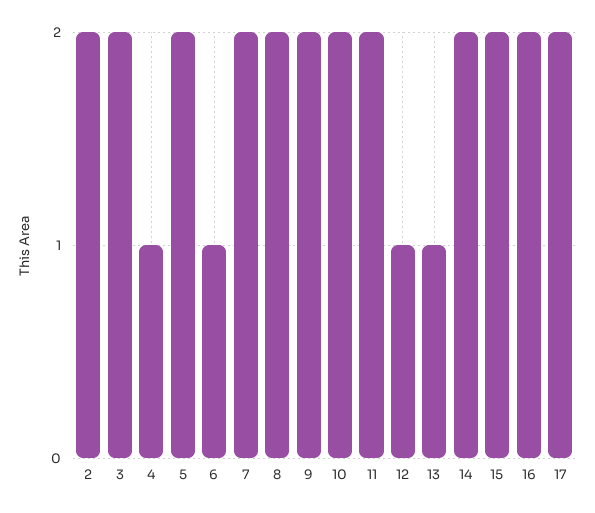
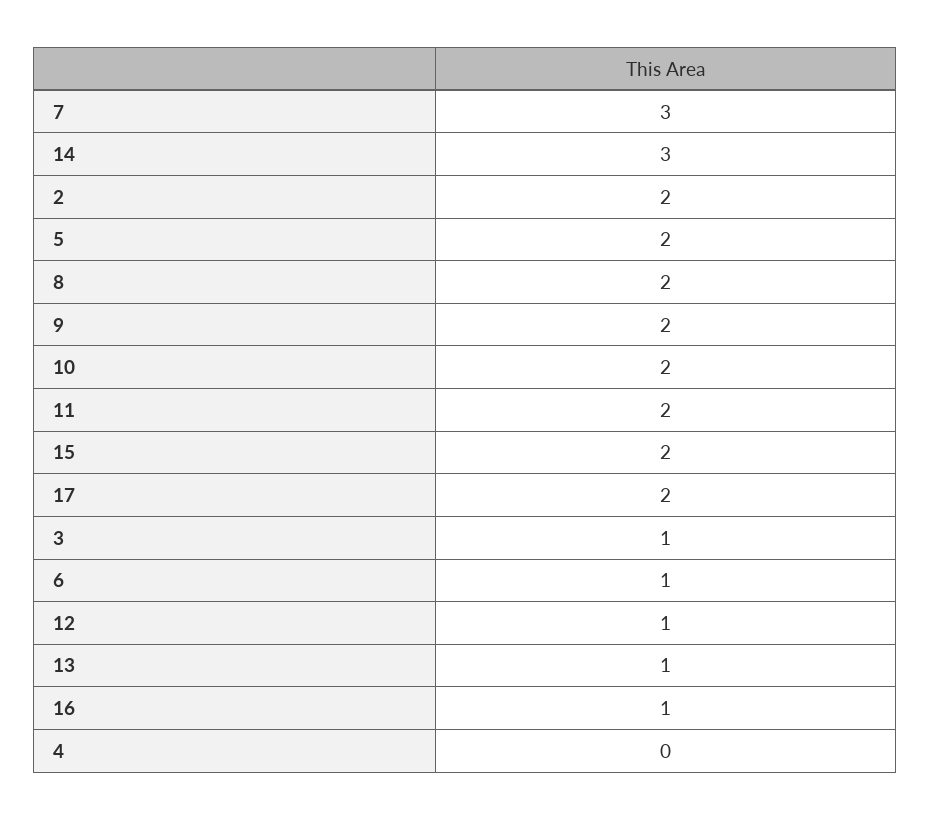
  {
    "2": 2,
-   "3": 2,
+   "3": 1,
-   "4": 1,
+   "4": 0,
    "5": 2,
    "6": 1,
-   "7": 2,
+   "7": 3,
    "8": 2,
    "9": 2,
    "10": 2,
    "11": 2,
    "12": 1,
    "13": 1,
-   "14": 2,
+   "14": 3,
    "15": 2,
-   "16": 2,
+   "16": 1,
    "17": 2
  }

